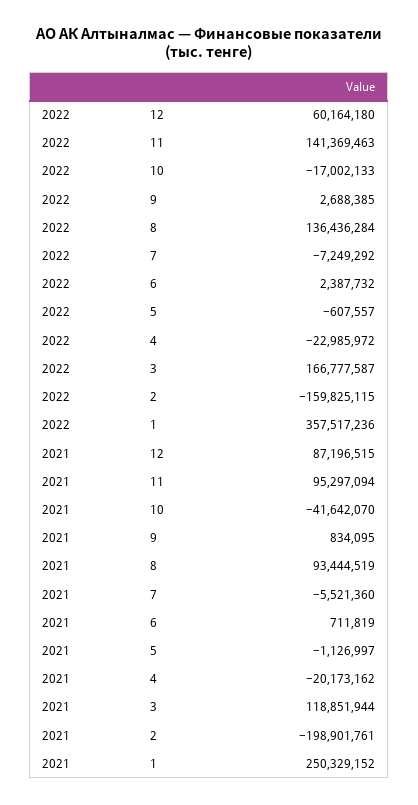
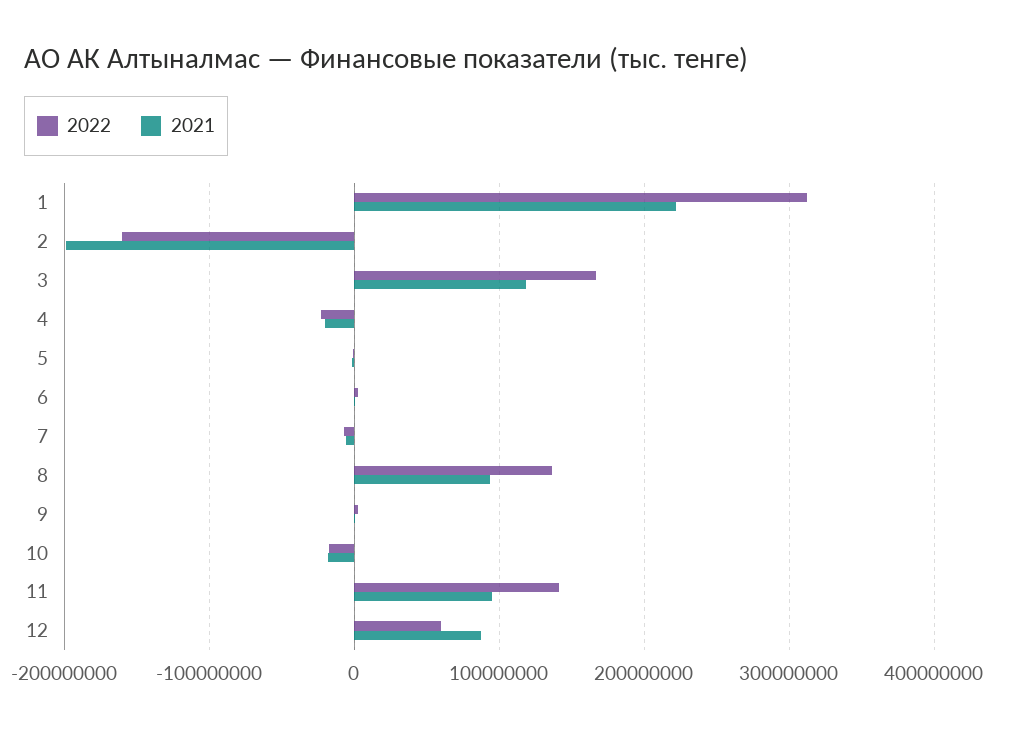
  {
    "2022": {
      "12": 60164180,
      "11": 141369463,
      "10": -17002133,
      "9": 2688385,
      "8": 136436284,
      "7": -7249292,
      "6": 2387732,
      "5": -607557,
      "4": -22985972,
      "3": 166777587,
      "2": -159825115,
-     "1": 357517236
+     "1": 310000000
    },
    "2021": {
      "12": 87196515,
      "11": 95297094,
-     "10": -41642070,
+     "10": -20000000,
      "9": 834095,
      "8": 93444519,
      "7": -5521360,
      "6": 711819,
      "5": -1126997,
      "4": -20173162,
      "3": 118851944,
      "2": -198901761,
-     "1": 250329152
+     "1": 220000000
    }
  }

